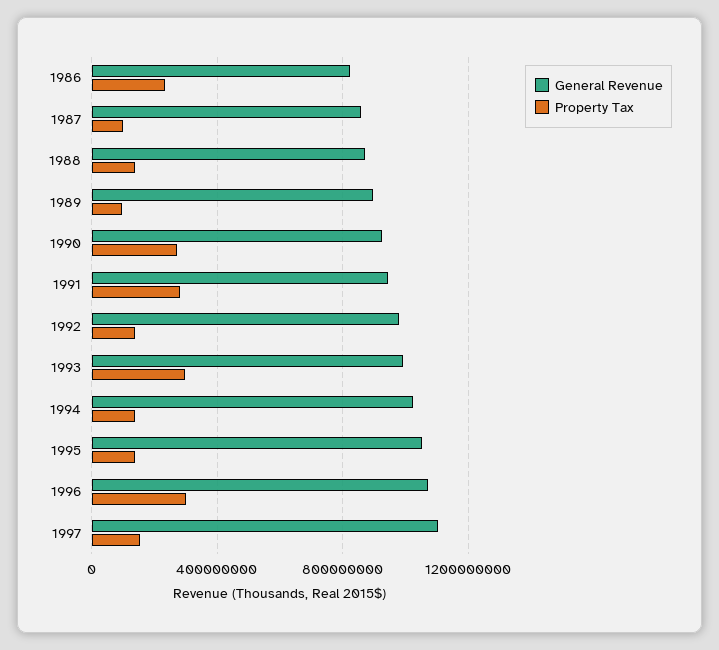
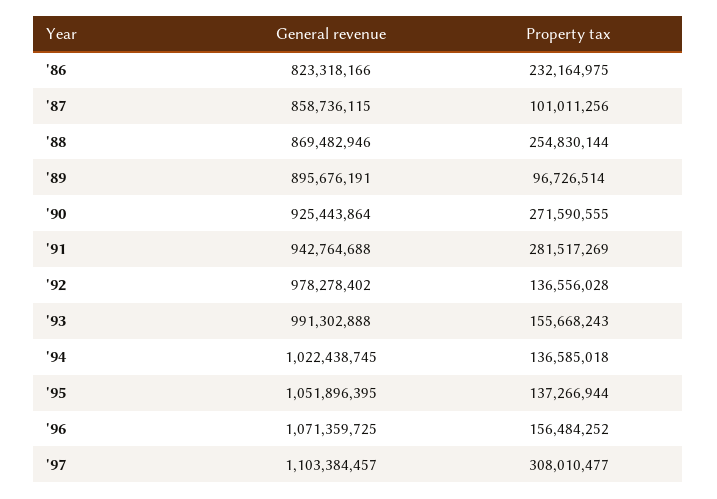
  {
    "General Revenue": {
      "1986": 823318166,
      "1987": 858736115,
      "1988": 869482946,
      "1989": 895676191,
      "1990": 925443864,
      "1991": 942764688,
      "1992": 978278402,
      "1993": 991302888,
      "1994": 1022438745,
      "1995": 1051896395,
      "1996": 1071359725,
      "1997": 1103384457
    },
    "Property Tax": {
      "1986": 232164975,
      "1987": 101011256,
-     "1988": 150000000,
+     "1988": 254830144,
      "1989": 96726514,
      "1990": 271590555,
      "1991": 281517269,
      "1992": 136556028,
-     "1993": 300000000,
+     "1993": 155668243,
      "1994": 136585018,
      "1995": 137266944,
-     "1996": 300000000,
+     "1996": 156484252,
-     "1997": 150000000
+     "1997": 308010477
    }
  }

